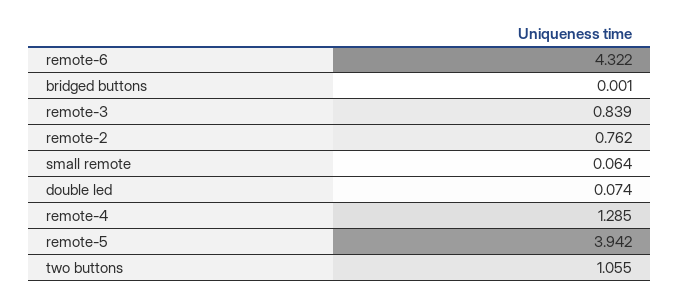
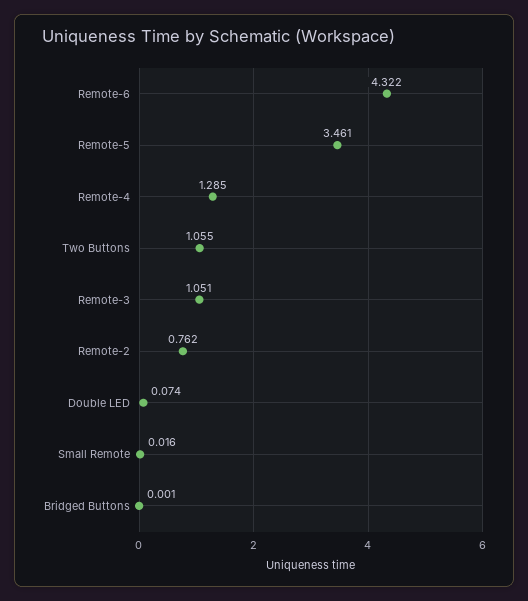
  {
    "remote-6": 4.322,
    "bridged buttons": 0.001,
-   "remote-3": 0.839,
+   "remote-3": 1.051,
    "remote-2": 0.762,
-   "small remote": 0.064,
+   "small remote": 0.016,
    "double led": 0.074,
    "remote-4": 1.285,
-   "remote-5": 3.942,
+   "remote-5": 3.461,
    "two buttons": 1.055
  }

